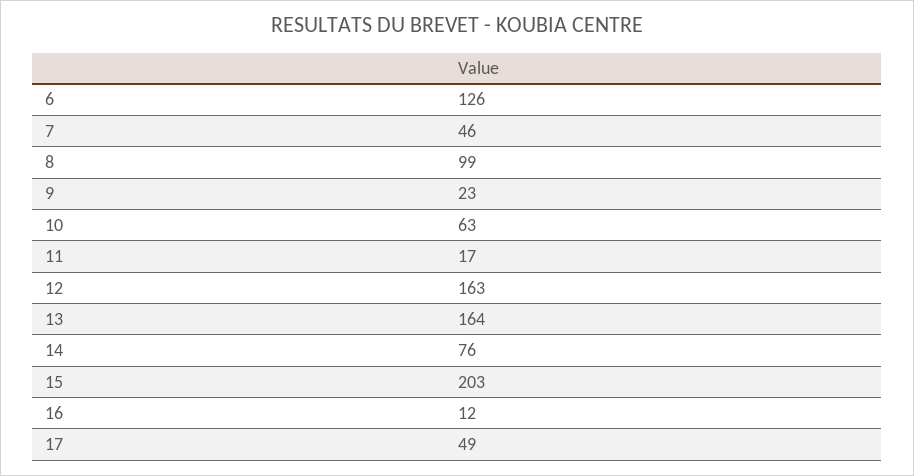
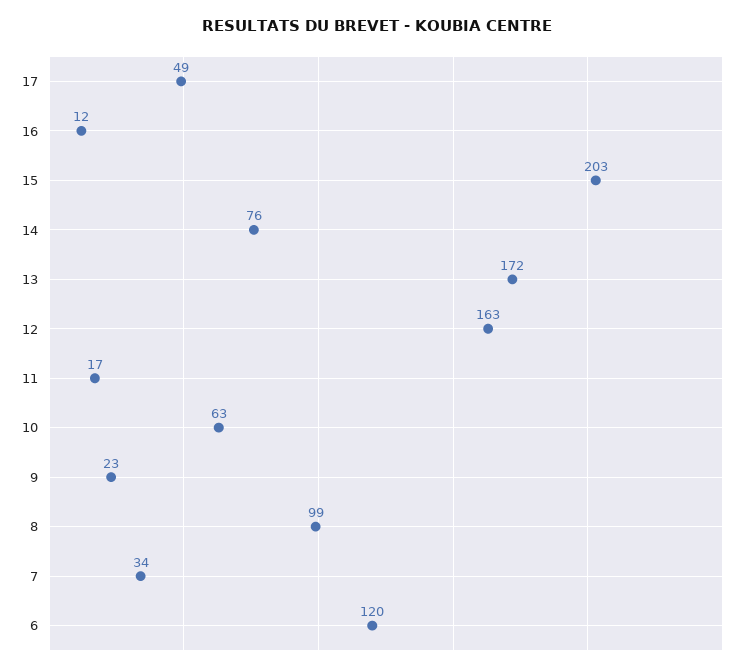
  {
-   "6": 126,
+   "6": 120,
-   "7": 46,
+   "7": 34,
    "8": 99,
    "9": 23,
    "10": 63,
    "11": 17,
    "12": 163,
-   "13": 164,
+   "13": 172,
    "14": 76,
    "15": 203,
    "16": 12,
    "17": 49
  }

